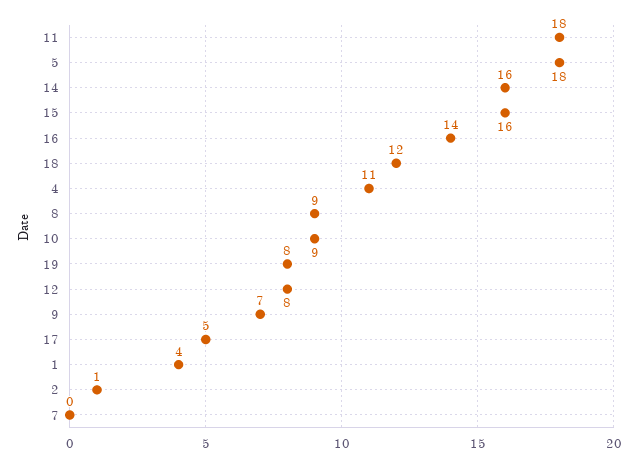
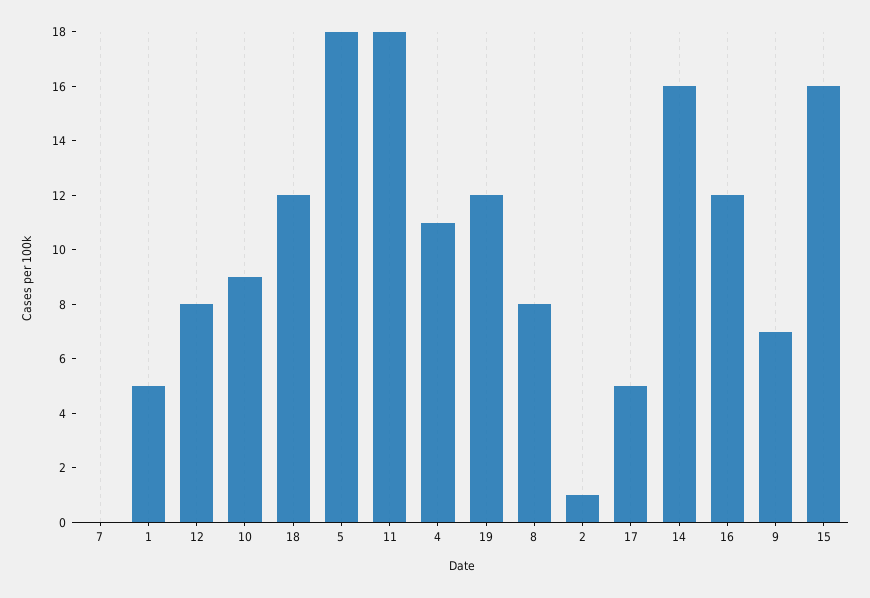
  {
    "11": 18,
    "5": 18,
    "14": 16,
    "15": 16,
-   "16": 14,
+   "16": 12,
    "18": 12,
    "4": 11,
-   "8": 9,
+   "8": 8,
    "10": 9,
-   "19": 8,
+   "19": 12,
    "12": 8,
    "9": 7,
    "17": 5,
-   "1": 4,
+   "1": 5,
    "2": 1,
    "7": 0
  }

